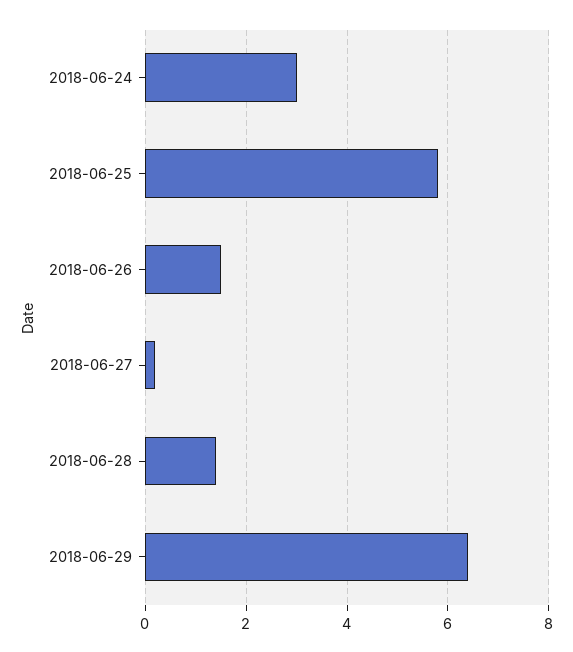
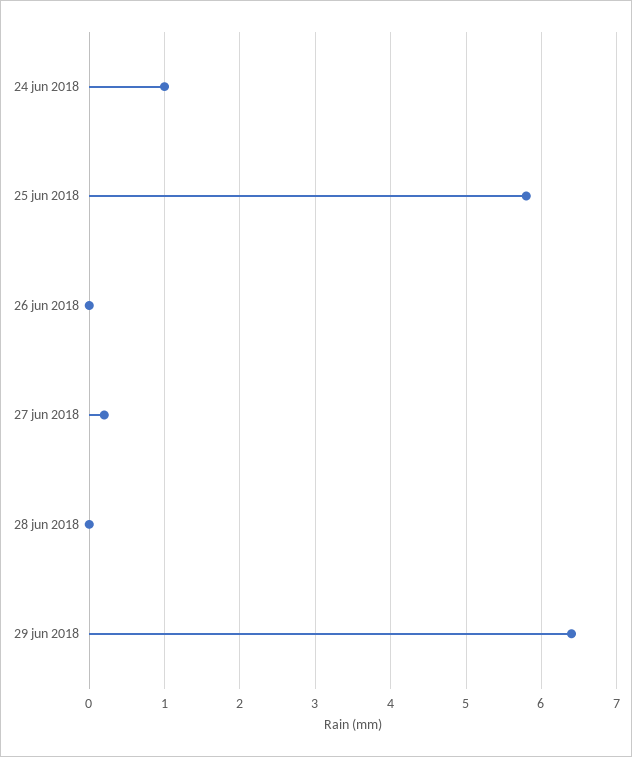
  {
-   "2018-06-24": 3,
+   "2018-06-24": 1,
    "2018-06-25": 5.8,
-   "2018-06-26": 1.5,
+   "2018-06-26": 0,
    "2018-06-27": 0.2,
-   "2018-06-28": 1.5,
+   "2018-06-28": 0,
    "2018-06-29": 6.4
  }

